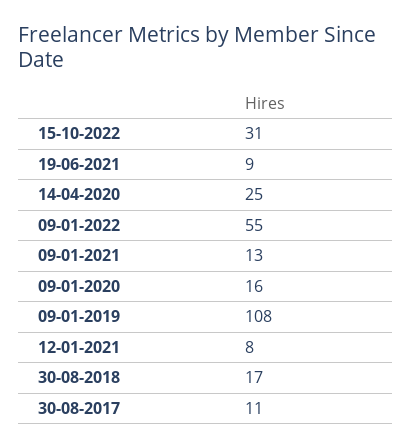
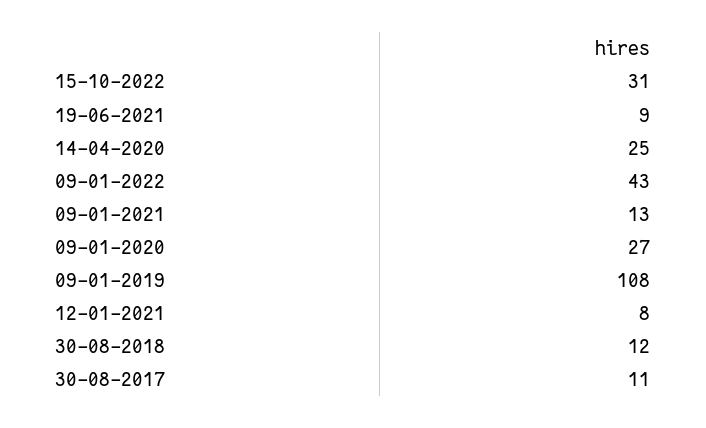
  {
    "15-10-2022": 31,
    "19-06-2021": 9,
    "14-04-2020": 25,
-   "09-01-2022": 55,
+   "09-01-2022": 43,
    "09-01-2021": 13,
-   "09-01-2020": 16,
+   "09-01-2020": 27,
    "09-01-2019": 108,
    "12-01-2021": 8,
-   "30-08-2018": 17,
+   "30-08-2018": 12,
    "30-08-2017": 11
  }

